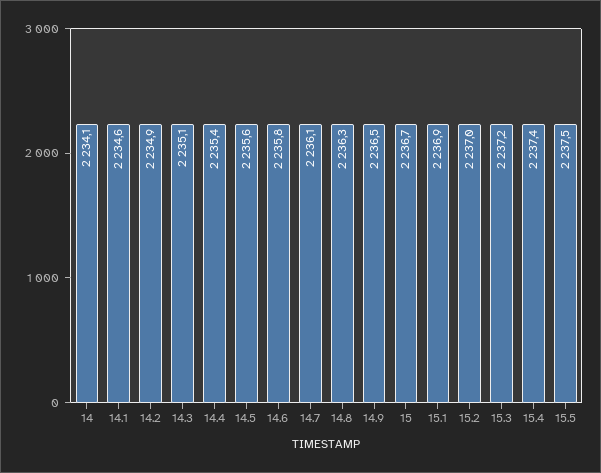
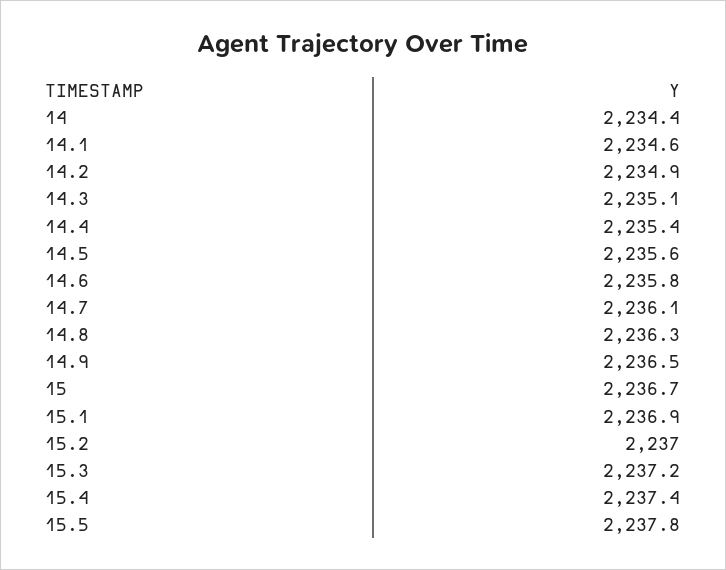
  {
-   "14": 2234.1,
+   "14": 2234.4,
    "14.1": 2234.6,
    "14.2": 2234.9,
    "14.3": 2235.1,
    "14.4": 2235.4,
    "14.5": 2235.6,
    "14.6": 2235.8,
    "14.7": 2236.1,
    "14.8": 2236.3,
    "14.9": 2236.5,
    "15": 2236.7,
    "15.1": 2236.9,
    "15.2": 2237,
    "15.3": 2237.2,
    "15.4": 2237.4,
-   "15.5": 2237.5
+   "15.5": 2237.8
  }

